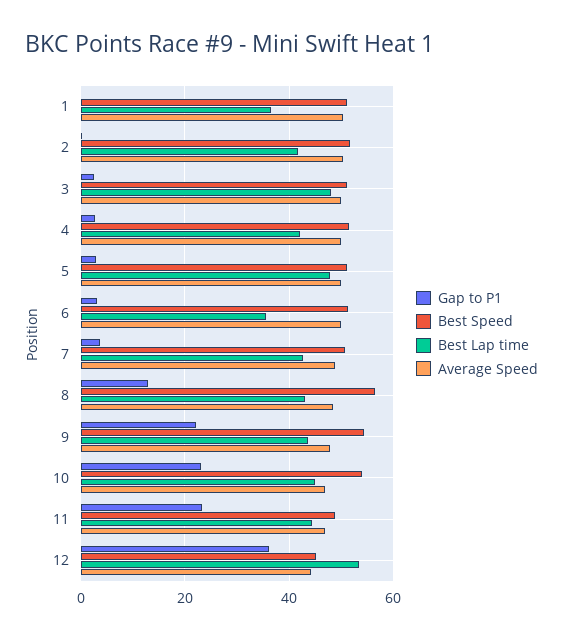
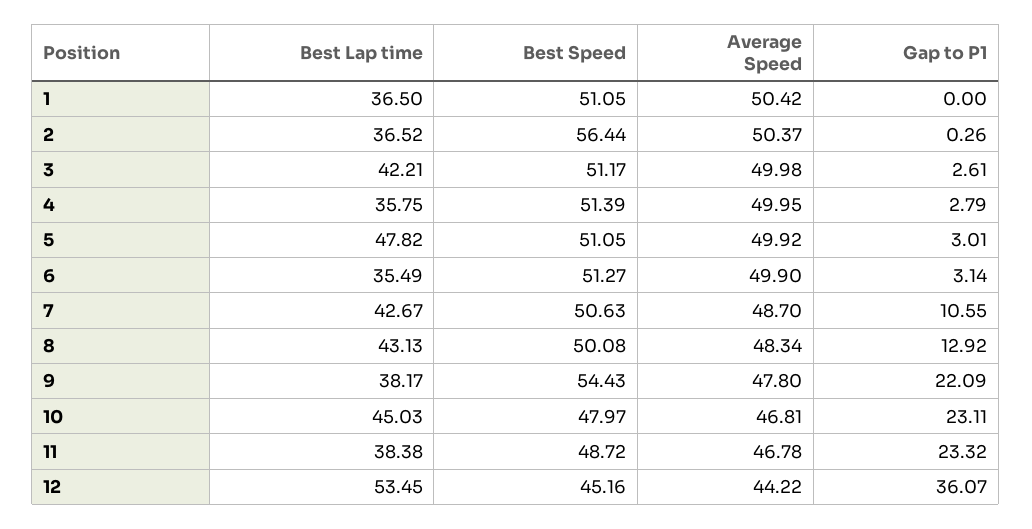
  {
    "Gap to P1": {
      "1": 0,
      "2": 0.26,
      "3": 2.61,
      "4": 2.79,
      "5": 3.01,
      "6": 3.14,
-     "7": 4,
+     "7": 10.55,
      "8": 12.92,
      "9": 22.09,
      "10": 23.11,
      "11": 23.32,
      "12": 36.07
    },
    "Best Speed": {
      "1": 51.05,
-     "2": 52,
+     "2": 56.44,
      "3": 51.17,
      "4": 51.39,
      "5": 51.05,
      "6": 51.27,
      "7": 50.63,
-     "8": 56,
+     "8": 50.08,
      "9": 54.43,
-     "10": 54,
+     "10": 47.97,
      "11": 48.72,
      "12": 45.16
    },
    "Best Lap time": {
      "1": 36.5,
-     "2": 42,
+     "2": 36.52,
-     "3": 48,
+     "3": 42.21,
-     "4": 42,
+     "4": 35.75,
      "5": 47.82,
      "6": 35.49,
      "7": 42.67,
      "8": 43.13,
-     "9": 44,
+     "9": 38.17,
      "10": 45.03,
-     "11": 44,
+     "11": 38.38,
      "12": 53.45
    },
    "Average Speed": {
      "1": 50.42,
      "2": 50.37,
      "3": 49.98,
      "4": 49.95,
      "5": 49.92,
      "6": 49.9,
      "7": 48.7,
      "8": 48.34,
      "9": 47.8,
      "10": 46.81,
      "11": 46.78,
      "12": 44.22
    }
  }

